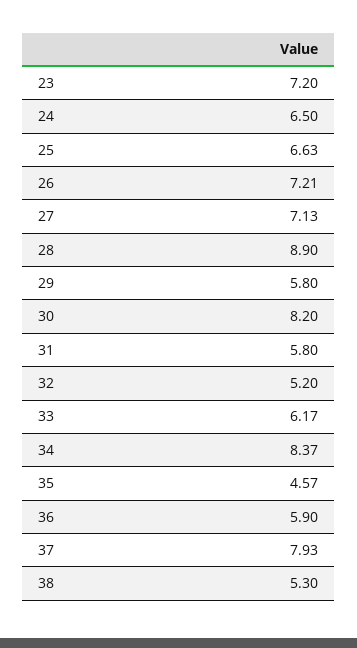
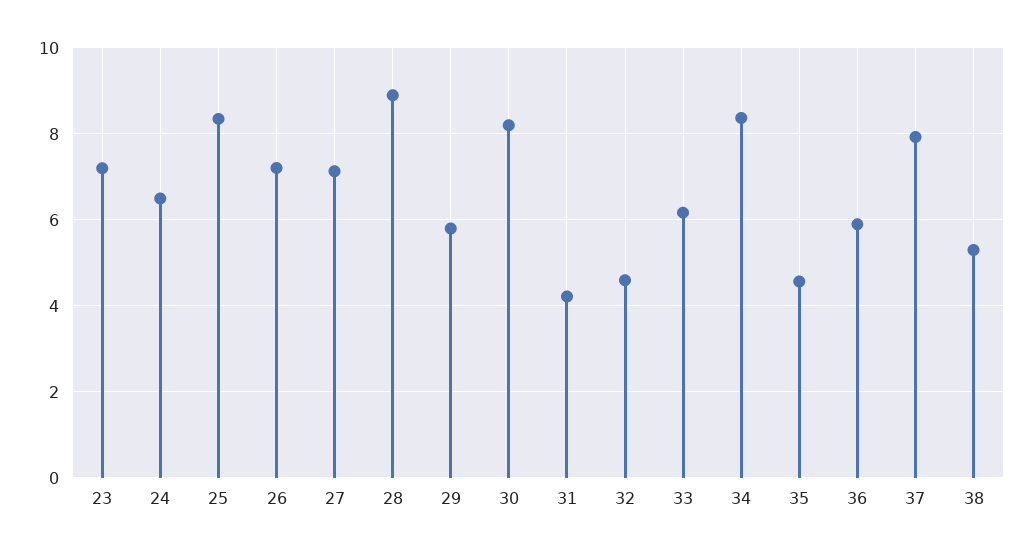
  {
    "23": 7.2,
    "24": 6.5,
-   "25": 6.63,
+   "25": 8.4,
    "26": 7.21,
    "27": 7.13,
    "28": 8.9,
    "29": 5.8,
    "30": 8.2,
-   "31": 5.8,
+   "31": 4.2,
-   "32": 5.2,
+   "32": 4.6,
    "33": 6.17,
    "34": 8.37,
    "35": 4.57,
    "36": 5.9,
    "37": 7.93,
    "38": 5.3
  }

